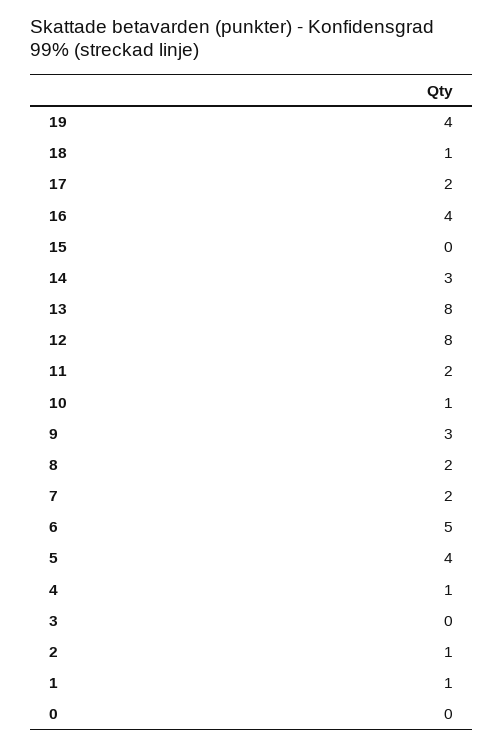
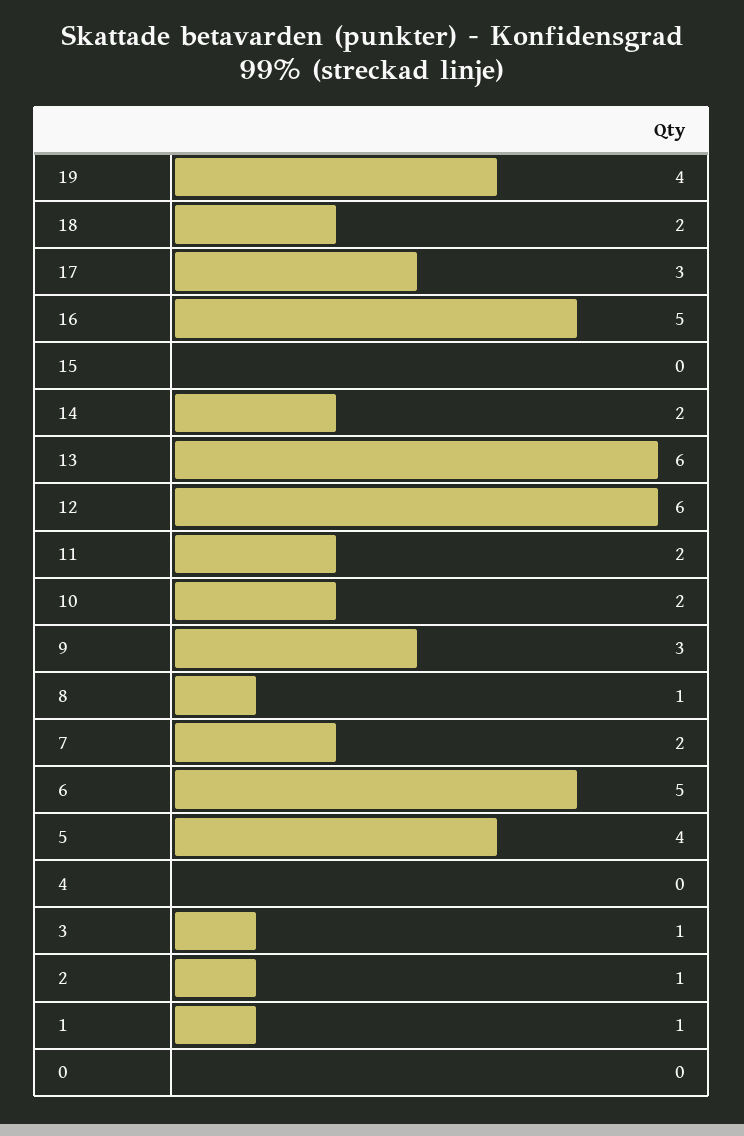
  {
    "19": 4,
-   "18": 1,
+   "18": 2,
-   "17": 2,
+   "17": 3,
-   "16": 4,
+   "16": 5,
    "15": 0,
-   "14": 3,
+   "14": 2,
-   "13": 8,
+   "13": 6,
-   "12": 8,
+   "12": 6,
    "11": 2,
-   "10": 1,
+   "10": 2,
    "9": 3,
-   "8": 2,
+   "8": 1,
    "7": 2,
    "6": 5,
    "5": 4,
-   "4": 1,
+   "4": 0,
-   "3": 0,
+   "3": 1,
    "2": 1,
    "1": 1,
    "0": 0
  }

